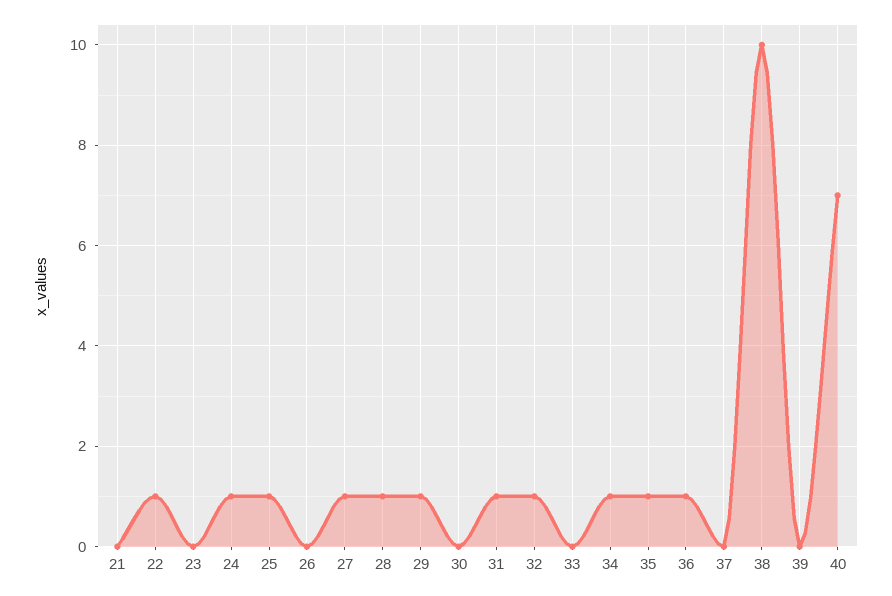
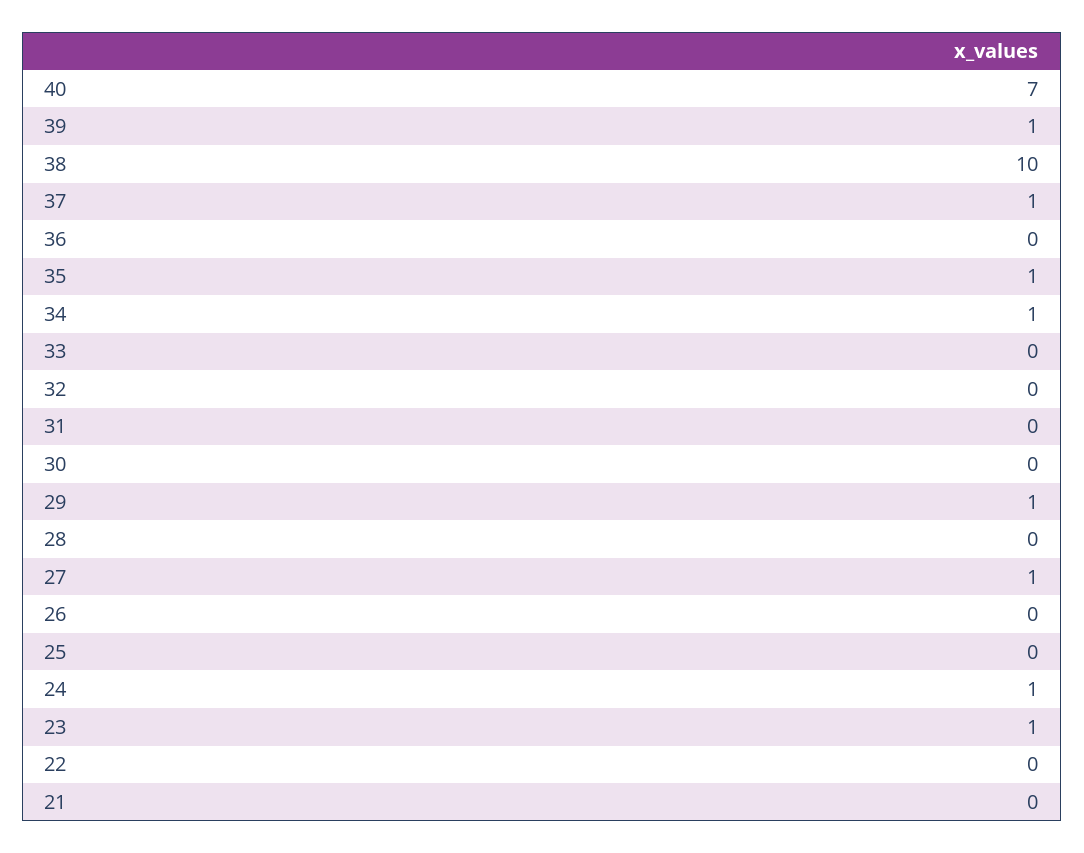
  {
    "21": 0,
-   "22": 1,
+   "22": 0,
-   "23": 0,
+   "23": 1,
    "24": 1,
-   "25": 1,
+   "25": 0,
    "26": 0,
    "27": 1,
-   "28": 1,
+   "28": 0,
    "29": 1,
    "30": 0,
-   "31": 1,
+   "31": 0,
-   "32": 1,
+   "32": 0,
    "33": 0,
    "34": 1,
    "35": 1,
-   "36": 1,
+   "36": 0,
-   "37": 0,
+   "37": 1,
    "38": 10,
-   "39": 0,
+   "39": 1,
    "40": 7
  }

